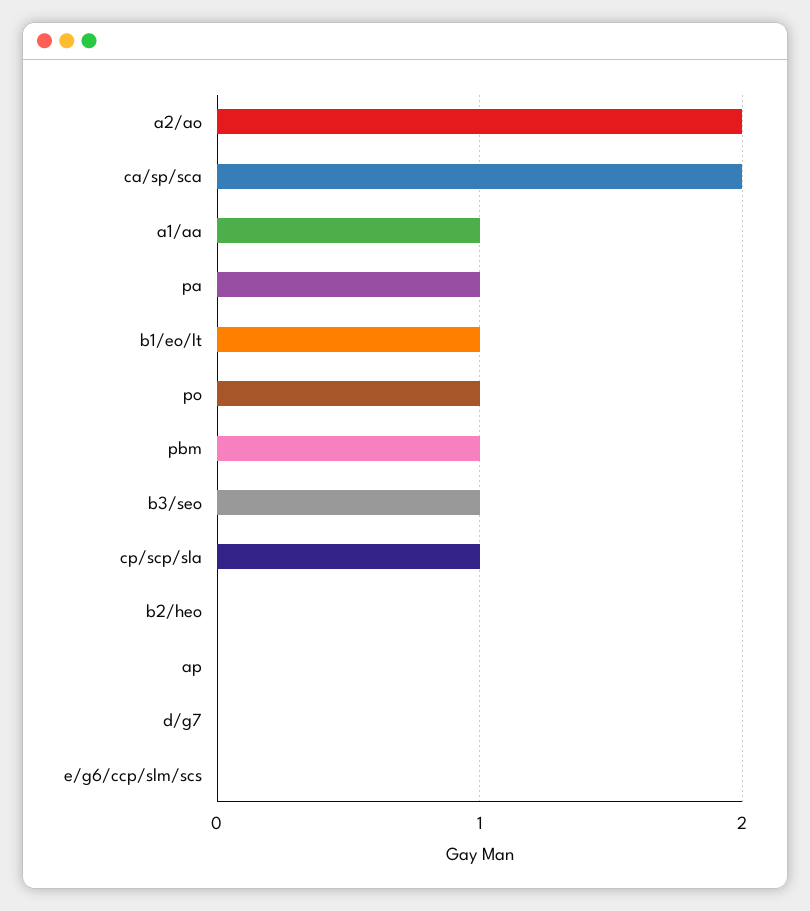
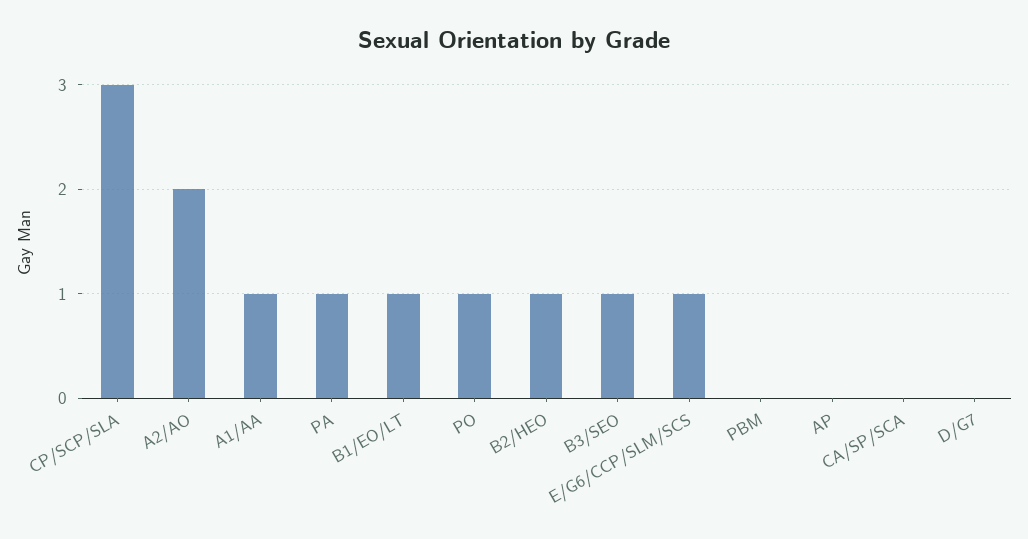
  {
    "a2/ao": 2,
-   "ca/sp/sca": 2,
+   "ca/sp/sca": 0,
    "a1/aa": 1,
    "pa": 1,
    "b1/eo/lt": 1,
    "po": 1,
-   "pbm": 1,
+   "pbm": 0,
    "b3/seo": 1,
-   "cp/scp/sla": 1,
+   "cp/scp/sla": 3,
-   "b2/heo": 0,
+   "b2/heo": 1,
    "ap": 0,
    "d/g7": 0,
-   "e/g6/ccp/slm/scs": 0
+   "e/g6/ccp/slm/scs": 1
  }

